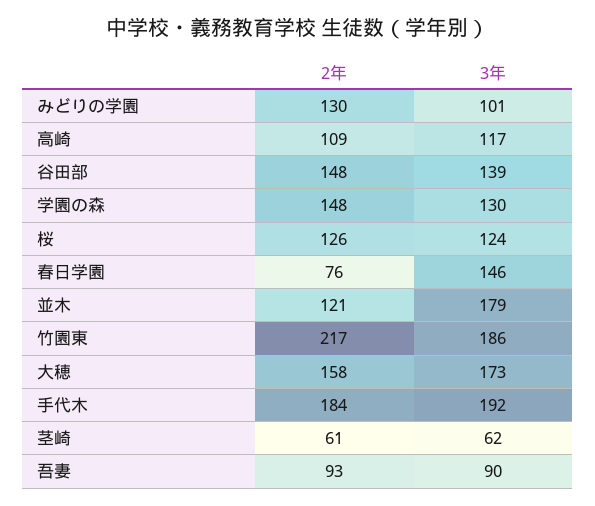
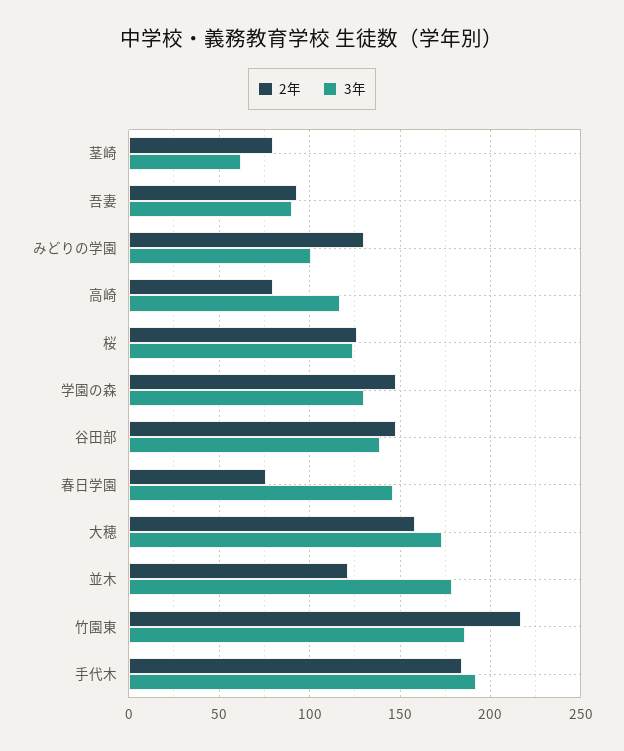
  {
    "2年": {
      "みどりの学園": 130,
-     "高崎": 109,
+     "高崎": 80,
      "谷田部": 148,
      "学園の森": 148,
      "桜": 126,
      "春日学園": 76,
      "並木": 121,
      "竹園東": 217,
      "大穂": 158,
      "手代木": 184,
-     "茎崎": 61,
+     "茎崎": 80,
      "吾妻": 93
    },
    "3年": {
      "みどりの学園": 101,
      "高崎": 117,
      "谷田部": 139,
      "学園の森": 130,
      "桜": 124,
      "春日学園": 146,
      "並木": 179,
      "竹園東": 186,
      "大穂": 173,
      "手代木": 192,
      "茎崎": 62,
      "吾妻": 90
    }
  }

